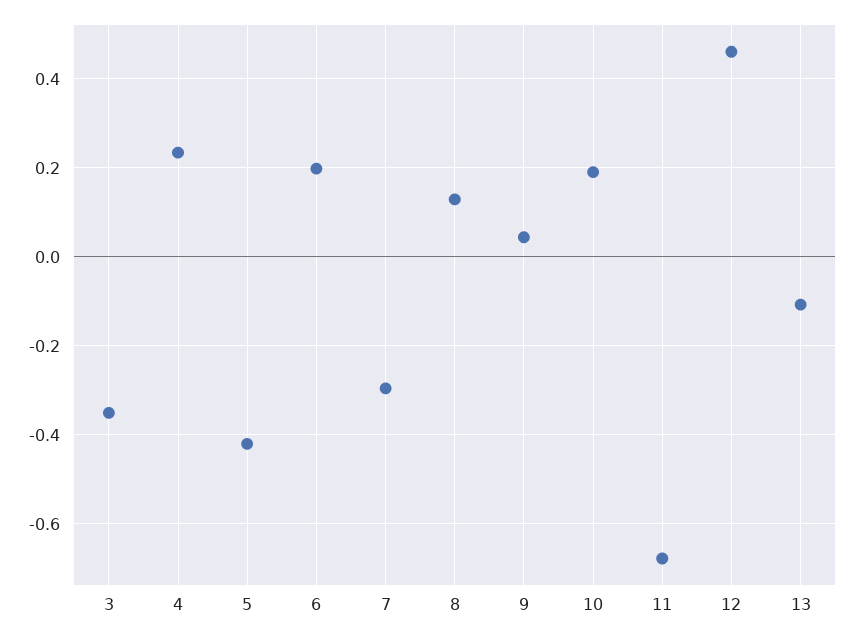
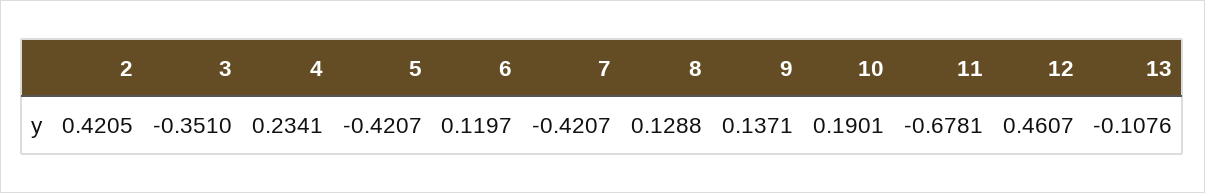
  {
    "3": -0.351,
    "4": 0.2341,
    "5": -0.4207,
-   "6": 0.2,
+   "6": 0.1197,
-   "7": -0.3,
+   "7": -0.4207,
    "8": 0.1288,
-   "9": 0.04,
+   "9": 0.1371,
    "10": 0.1901,
    "11": -0.6781,
    "12": 0.4607,
-   "13": -0.1076
+   "13": -0.1076,
+   "2": 0.4205
  }

